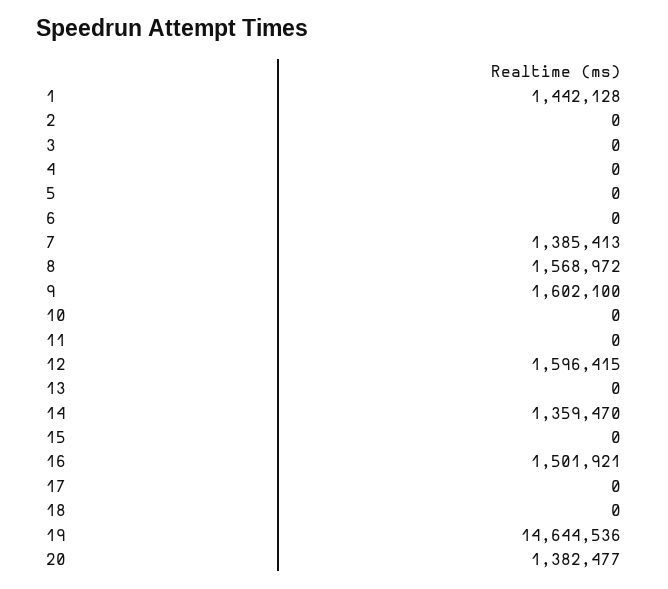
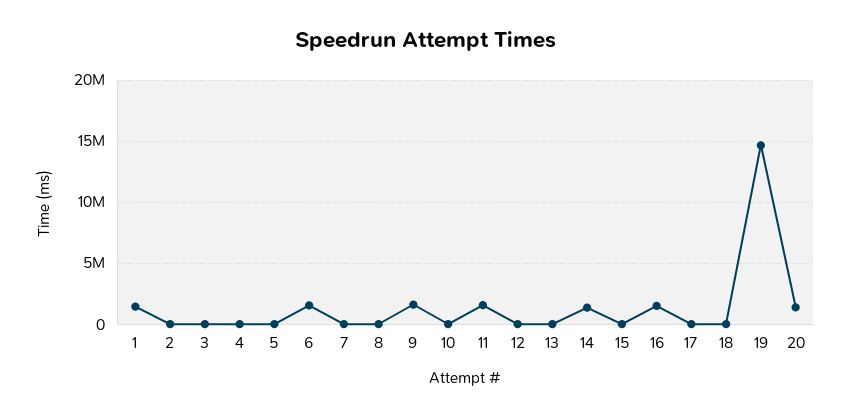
  {
    "1": 1442128,
    "2": 0,
    "3": 0,
    "4": 0,
    "5": 0,
-   "6": 0,
+   "6": 1500000,
-   "7": 1385413,
+   "7": 0,
-   "8": 1568972,
+   "8": 0,
    "9": 1602100,
    "10": 0,
-   "11": 0,
+   "11": 1500000,
-   "12": 1596415,
+   "12": 0,
    "13": 0,
    "14": 1359470,
    "15": 0,
    "16": 1501921,
    "17": 0,
    "18": 0,
    "19": 14644536,
    "20": 1382477
  }

